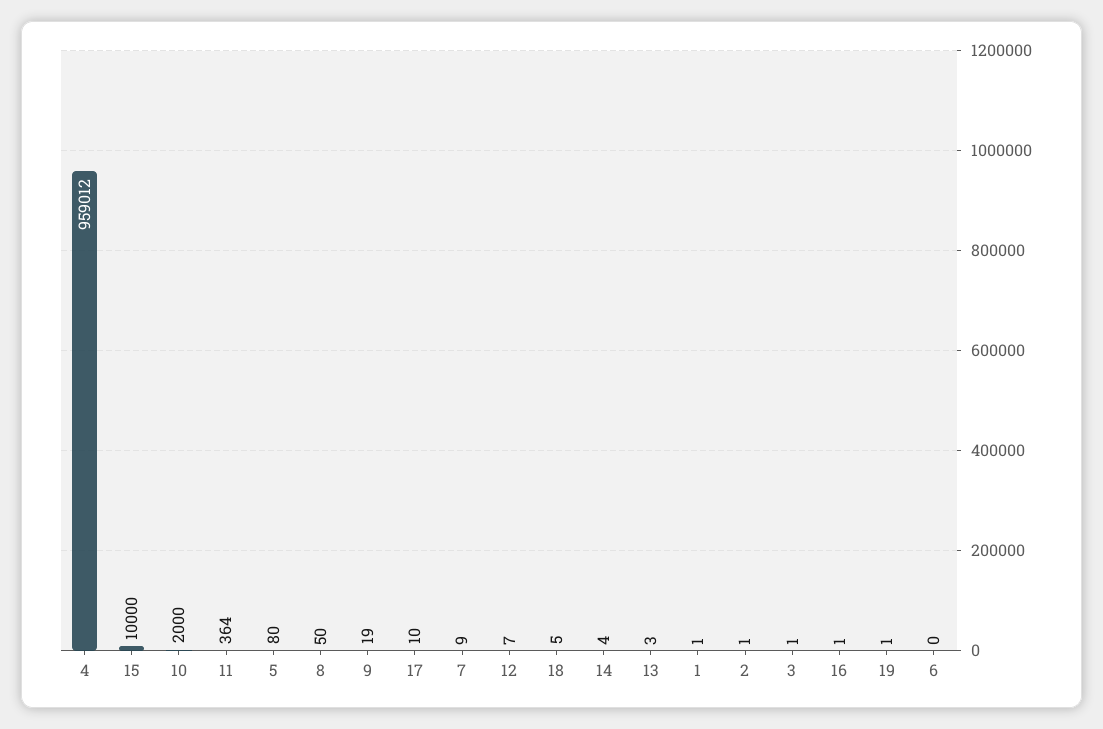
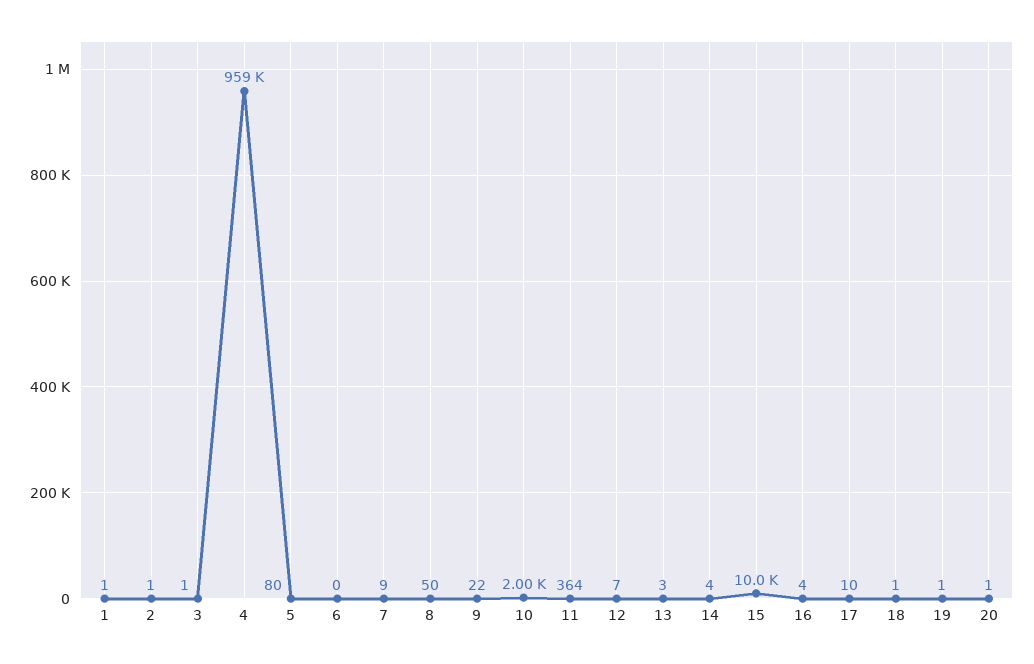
  {
    "4": 959012,
    "15": 10000,
    "10": 2000,
    "11": 364,
    "5": 80,
    "8": 50,
-   "9": 19,
+   "9": 22,
    "17": 10,
    "7": 9,
    "12": 7,
-   "18": 5,
+   "18": 1,
    "14": 4,
    "13": 3,
    "1": 1,
    "2": 1,
    "3": 1,
-   "16": 1,
+   "16": 4,
    "19": 1,
-   "6": 0
+   "6": 0,
+   "20": 1
  }

